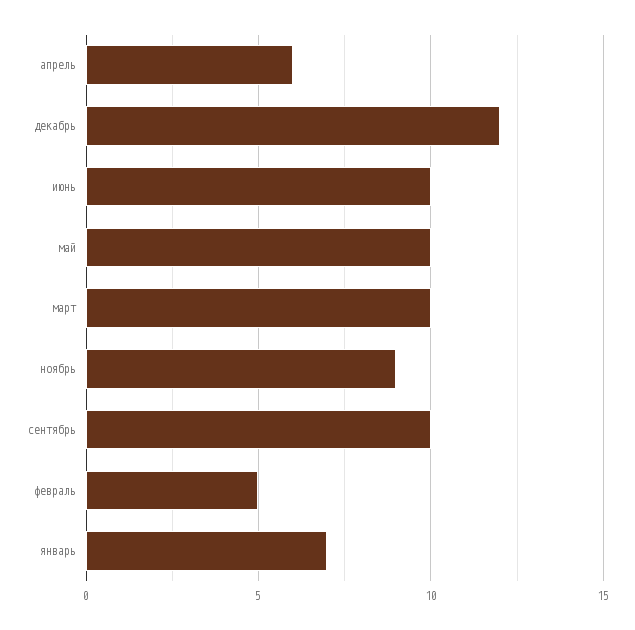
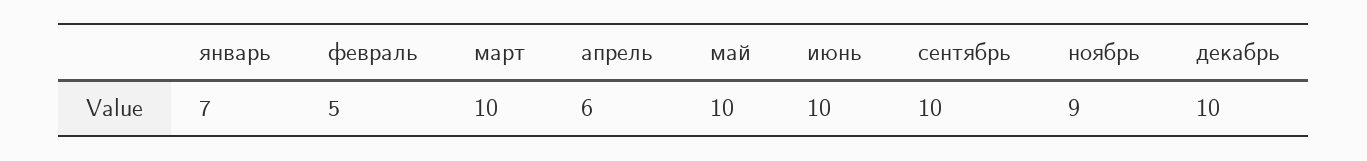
  {
    "апрель": 6,
-   "декабрь": 12,
+   "декабрь": 10,
    "июнь": 10,
    "май": 10,
    "март": 10,
    "ноябрь": 9,
    "сентябрь": 10,
    "февраль": 5,
    "январь": 7
  }

